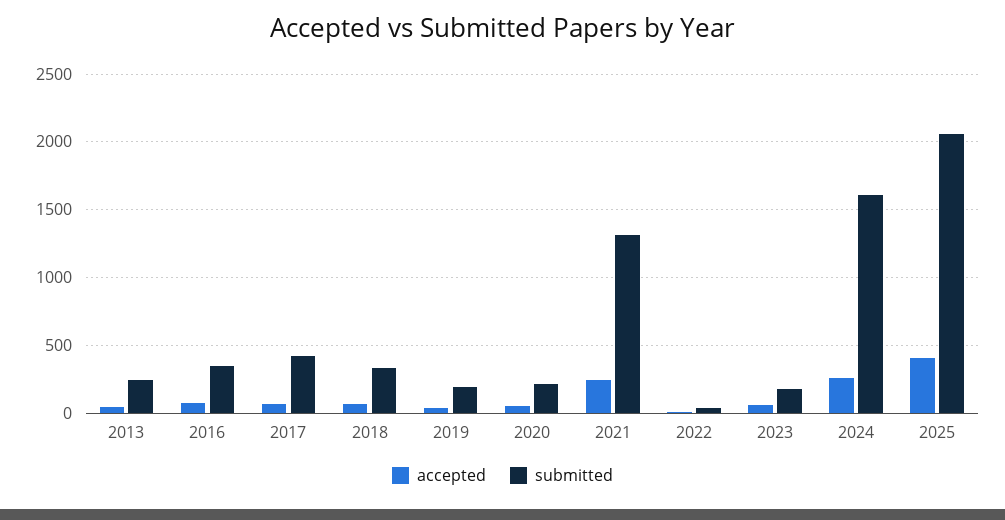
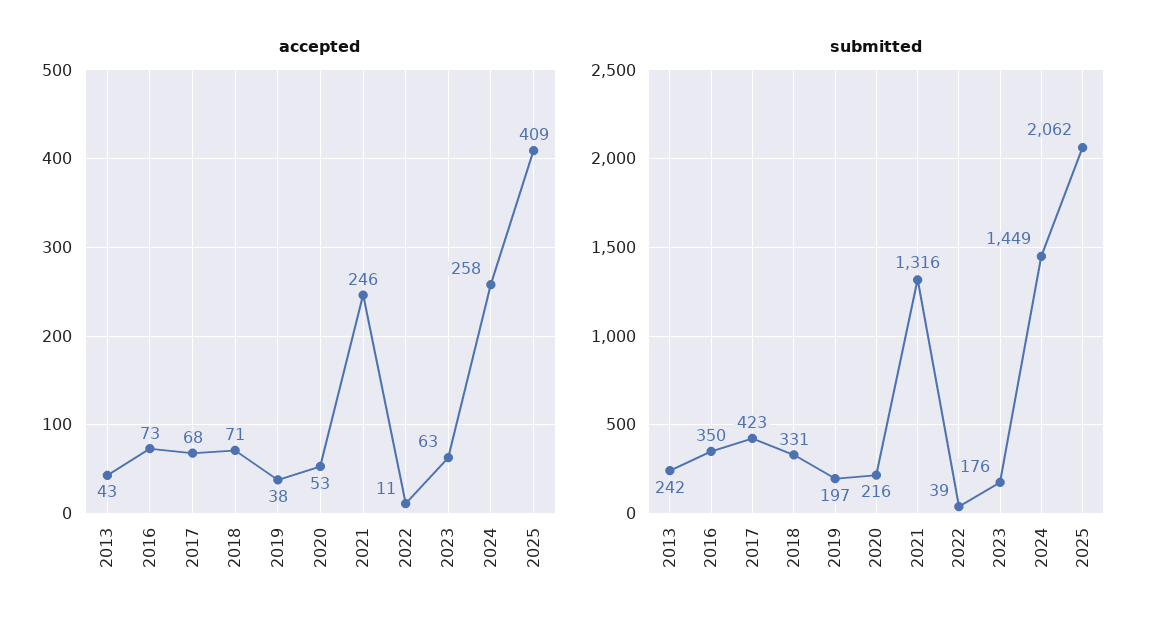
  {
    "accepted": {
      "2013": 43,
      "2016": 73,
      "2017": 68,
      "2018": 71,
      "2019": 38,
      "2020": 53,
      "2021": 246,
      "2022": 11,
      "2023": 63,
      "2024": 258,
      "2025": 409
    },
    "submitted": {
      "2013": 242,
      "2016": 350,
      "2017": 423,
      "2018": 331,
      "2019": 197,
      "2020": 216,
      "2021": 1316,
      "2022": 39,
      "2023": 176,
-     "2024": 1600,
+     "2024": 1449,
      "2025": 2062
    }
  }

